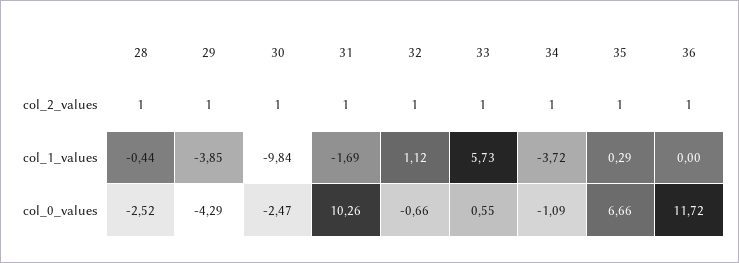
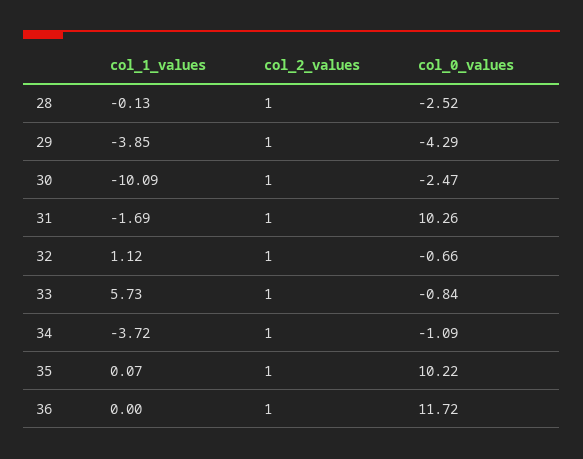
  {
    "28": {
      "col_2_values": 1,
-     "col_1_values": -0.44,
+     "col_1_values": -0.13,
      "col_0_values": -2.52
    },
    "29": {
      "col_2_values": 1,
      "col_1_values": -3.85,
      "col_0_values": -4.29
    },
    "30": {
      "col_2_values": 1,
-     "col_1_values": -9.84,
+     "col_1_values": -10.09,
      "col_0_values": -2.47
    },
    "31": {
      "col_2_values": 1,
      "col_1_values": -1.69,
      "col_0_values": 10.26
    },
    "32": {
      "col_2_values": 1,
      "col_1_values": 1.12,
      "col_0_values": -0.66
    },
    "33": {
      "col_2_values": 1,
      "col_1_values": 5.73,
-     "col_0_values": 0.55
+     "col_0_values": -0.84
    },
    "34": {
      "col_2_values": 1,
      "col_1_values": -3.72,
      "col_0_values": -1.09
    },
    "35": {
      "col_2_values": 1,
-     "col_1_values": 0.29,
+     "col_1_values": 0.07,
-     "col_0_values": 6.66
+     "col_0_values": 10.22
    },
    "36": {
      "col_2_values": 1,
      "col_1_values": 0,
      "col_0_values": 11.72
    }
  }

